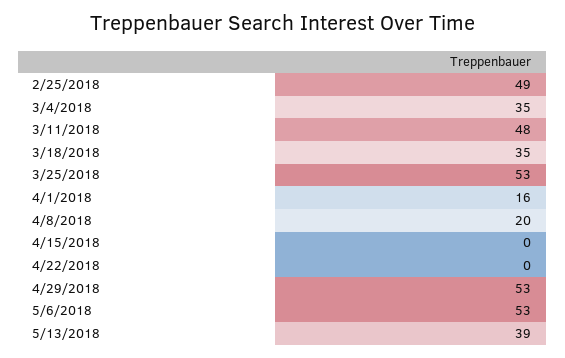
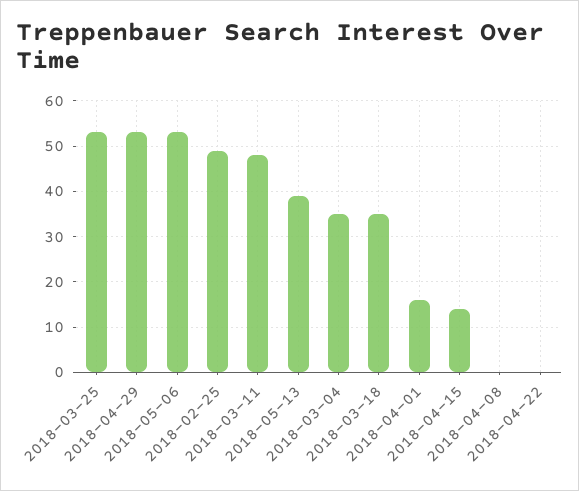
  {
    "2/25/2018": 49,
    "3/4/2018": 35,
    "3/11/2018": 48,
    "3/18/2018": 35,
    "3/25/2018": 53,
    "4/1/2018": 16,
-   "4/8/2018": 20,
+   "4/8/2018": 0,
-   "4/15/2018": 0,
+   "4/15/2018": 15,
    "4/22/2018": 0,
    "4/29/2018": 53,
    "5/6/2018": 53,
    "5/13/2018": 39
  }

